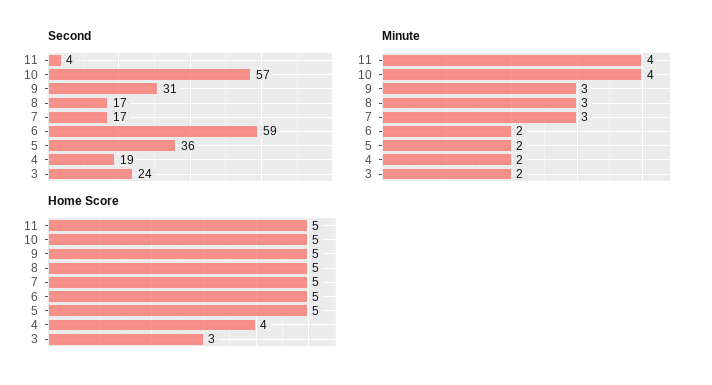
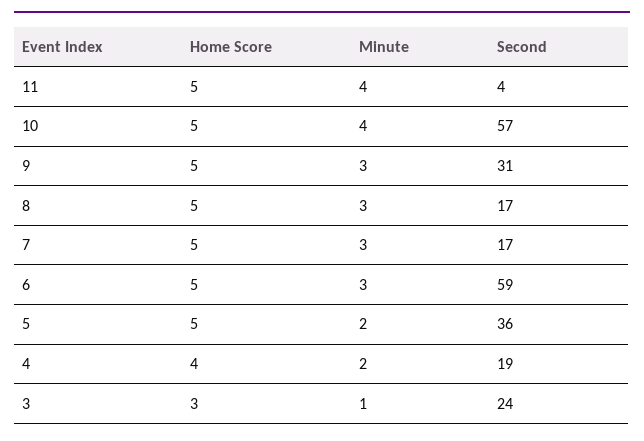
  {
    "Second": {
      "11": 4,
      "10": 57,
      "9": 31,
      "8": 17,
      "7": 17,
      "6": 59,
      "5": 36,
      "4": 19,
      "3": 24
    },
    "Minute": {
      "11": 4,
      "10": 4,
      "9": 3,
      "8": 3,
      "7": 3,
-     "6": 2,
+     "6": 3,
      "5": 2,
      "4": 2,
-     "3": 2
+     "3": 1
    },
    "Home Score": {
      "11": 5,
      "10": 5,
      "9": 5,
      "8": 5,
      "7": 5,
      "6": 5,
      "5": 5,
      "4": 4,
      "3": 3
    }
  }

